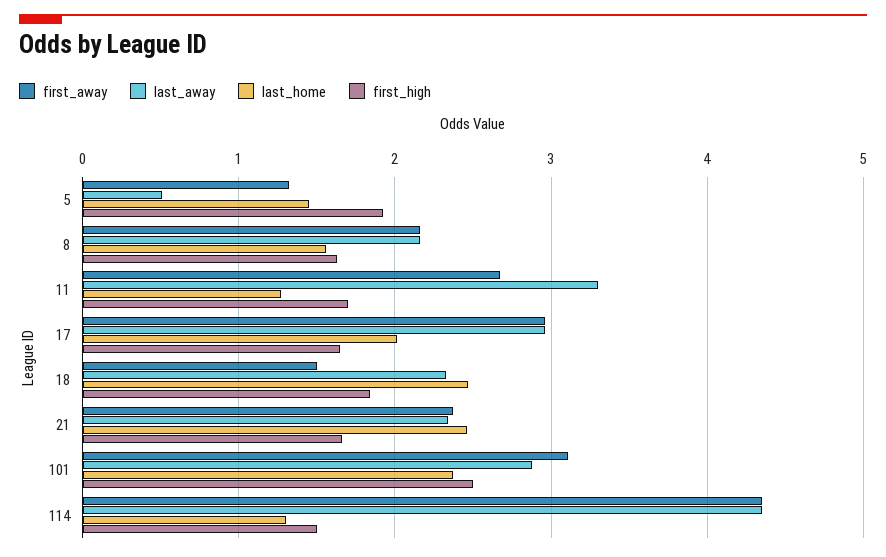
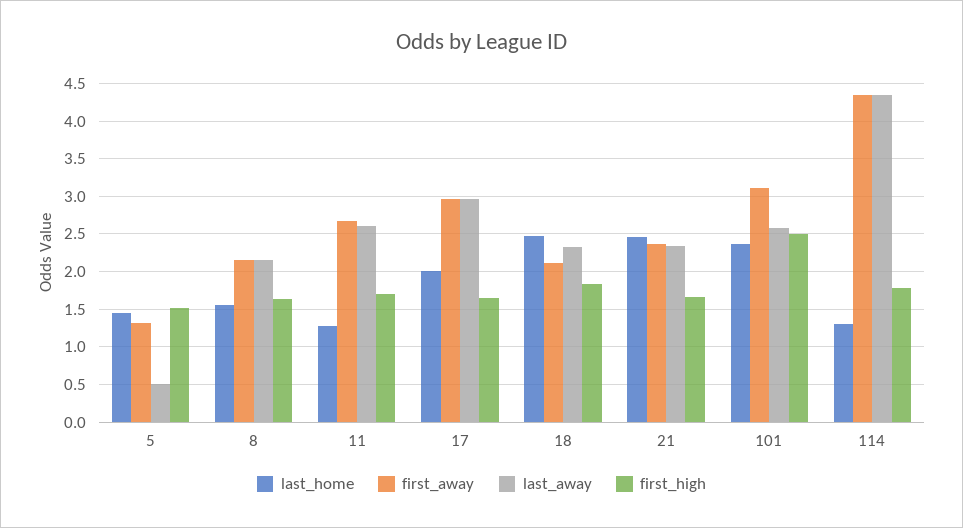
  {
    "first_away": {
      "5": 1.3,
      "8": 2.2,
      "11": 2.7,
      "17": 3,
-     "18": 1.5,
+     "18": 2.1,
      "21": 2.4,
      "101": 3.1,
      "114": 4.4
    },
    "last_away": {
      "5": 0.5,
      "8": 2.2,
-     "11": 3.3,
+     "11": 2.6,
      "17": 3,
      "18": 2.3,
      "21": 2.3,
-     "101": 2.9,
+     "101": 2.6,
      "114": 4.4
    },
    "last_home": {
      "5": 1.5,
      "8": 1.6,
      "11": 1.3,
      "17": 2,
      "18": 2.5,
      "21": 2.5,
      "101": 2.4,
      "114": 1.3
    },
    "first_high": {
-     "5": 1.9,
+     "5": 1.5,
      "8": 1.6,
      "11": 1.7,
      "17": 1.7,
      "18": 1.8,
      "21": 1.7,
      "101": 2.5,
-     "114": 1.5
+     "114": 1.8
    }
  }

